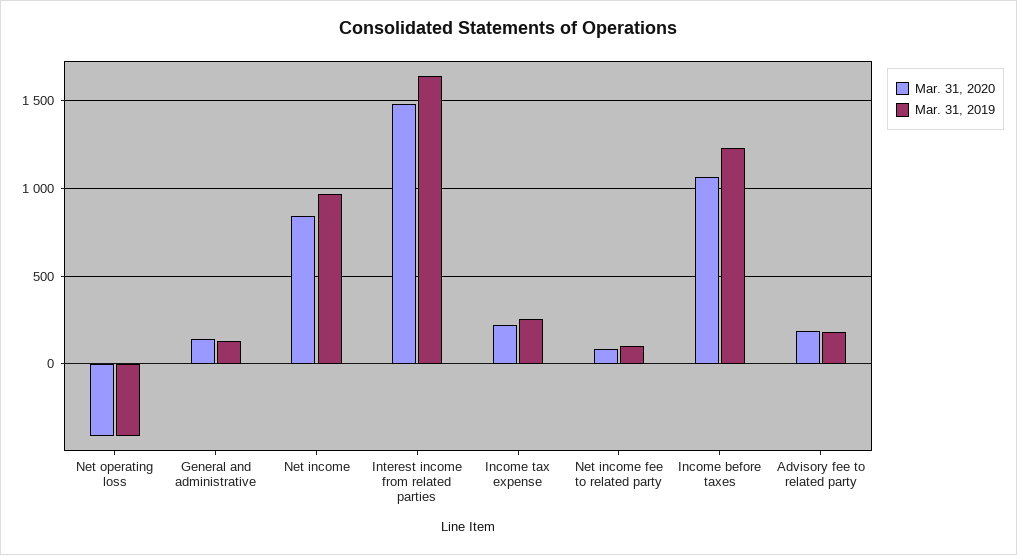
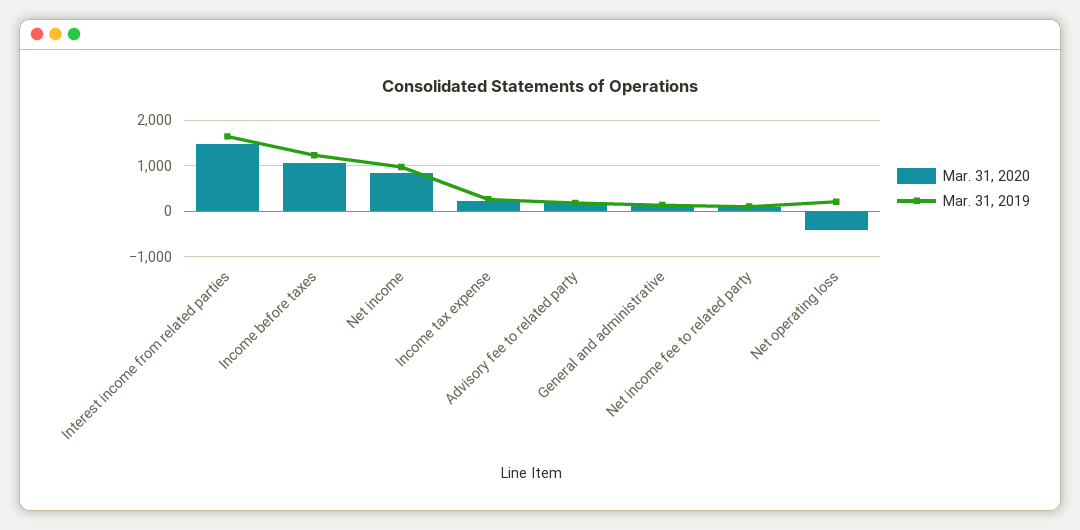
  {
    "Mar. 31, 2020": {
      "Net operating loss": -400,
      "General and administrative": 150,
      "Net income": 850,
      "Interest income from related parties": 1500,
      "Income tax expense": 200,
      "Net income fee to related party": 100,
      "Income before taxes": 1050,
      "Advisory fee to related party": 200
    },
    "Mar. 31, 2019": {
-     "Net operating loss": -400,
+     "Net operating loss": 200,
      "General and administrative": 150,
      "Net income": 950,
      "Interest income from related parties": 1650,
      "Income tax expense": 250,
      "Net income fee to related party": 100,
      "Income before taxes": 1250,
      "Advisory fee to related party": 200
    }
  }

